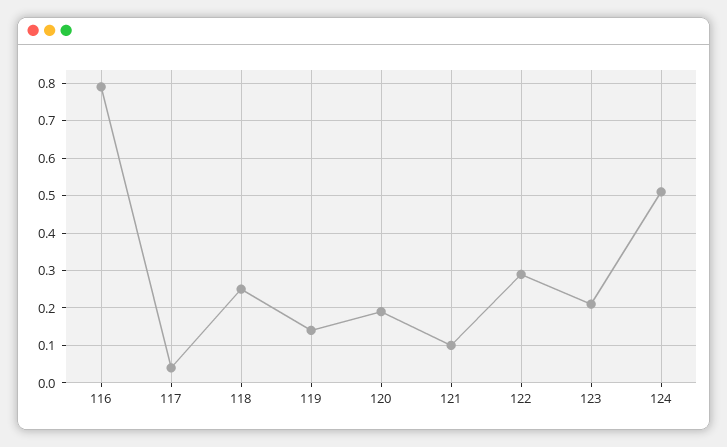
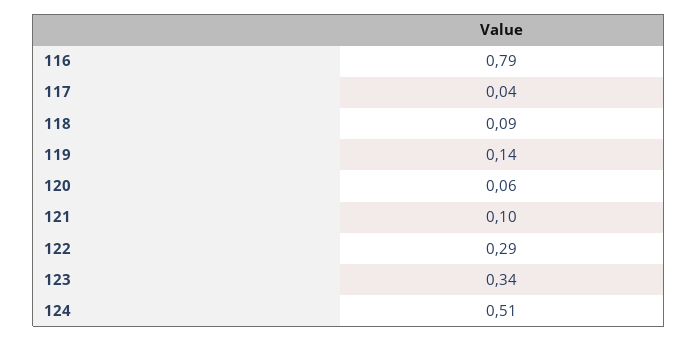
  {
    "116": 0.79,
    "117": 0.04,
-   "118": 0.25,
+   "118": 0.09,
    "119": 0.14,
-   "120": 0.2,
+   "120": 0.06,
    "121": 0.1,
    "122": 0.29,
-   "123": 0.2,
+   "123": 0.34,
    "124": 0.51
  }

